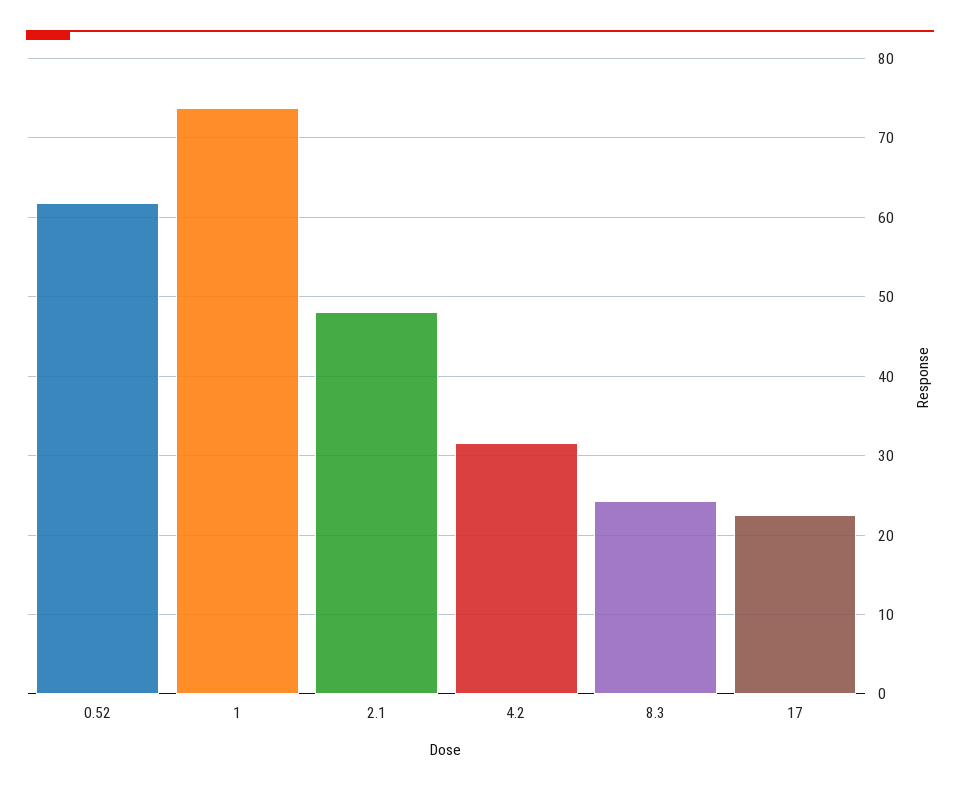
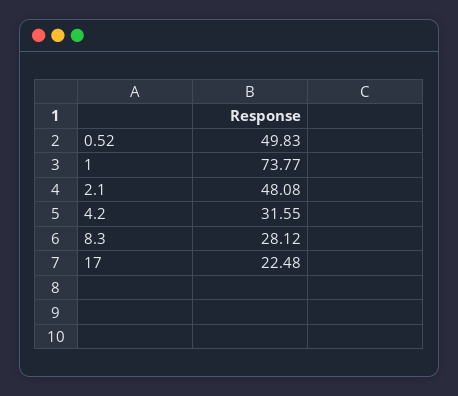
  {
-   "0.52": 62,
+   "0.52": 49.83,
    "1": 73.77,
    "2.1": 48.08,
    "4.2": 31.55,
-   "8.3": 24,
+   "8.3": 28.12,
    "17": 22.48
  }

